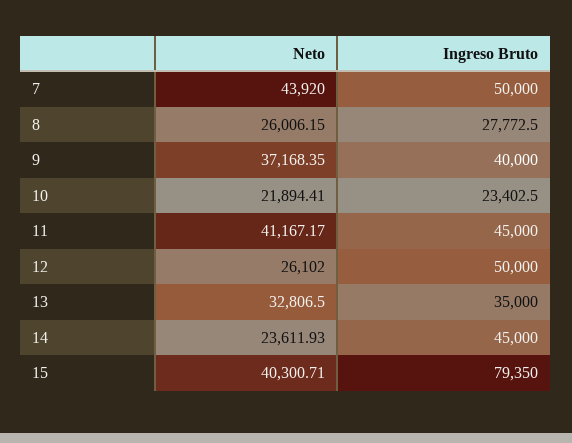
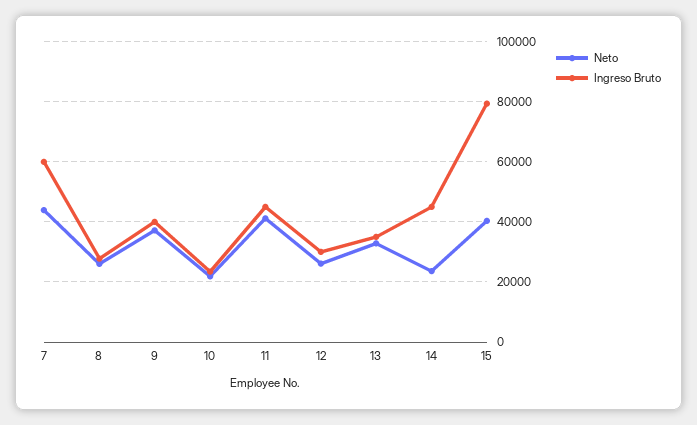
  {
    "Neto": {
      "7": 43920,
      "8": 26006.15,
      "9": 37168.35,
      "10": 21894.41,
      "11": 41167.17,
      "12": 26102,
      "13": 32806.5,
      "14": 23611.93,
      "15": 40300.71
    },
    "Ingreso Bruto": {
-     "7": 50000,
+     "7": 60000,
      "8": 27772.5,
      "9": 40000,
      "10": 23402.5,
      "11": 45000,
-     "12": 50000,
+     "12": 30000,
      "13": 35000,
      "14": 45000,
      "15": 79350
    }
  }

